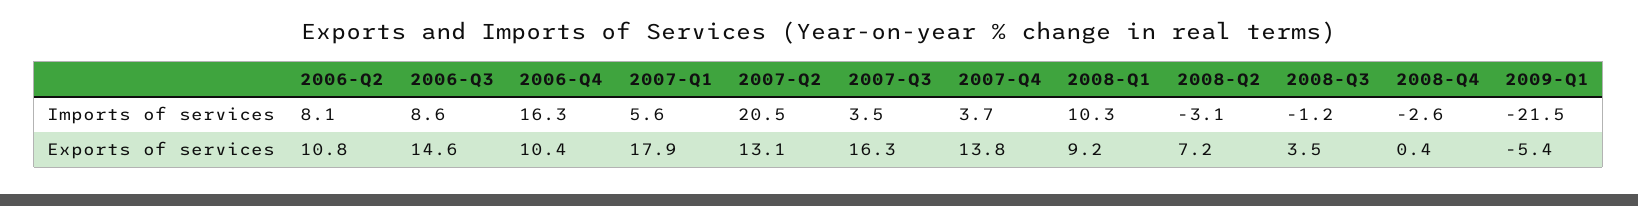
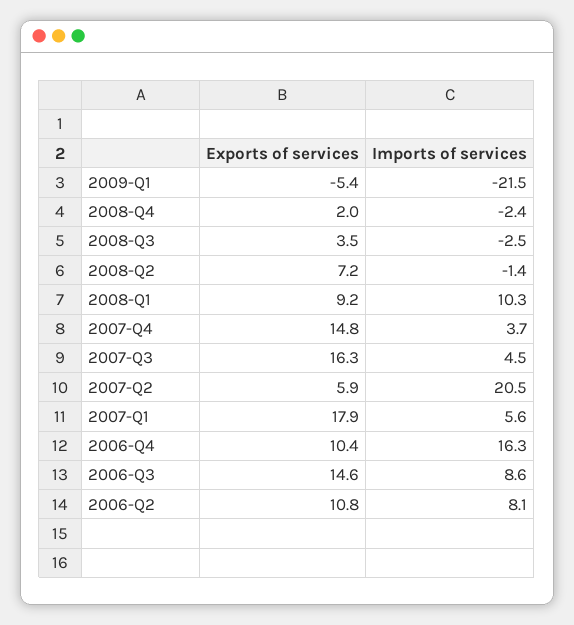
  {
    "2006-Q2": {
      "Imports of services": 8.1,
      "Exports of services": 10.8
    },
    "2006-Q3": {
      "Imports of services": 8.6,
      "Exports of services": 14.6
    },
    "2006-Q4": {
      "Imports of services": 16.3,
      "Exports of services": 10.4
    },
    "2007-Q1": {
      "Imports of services": 5.6,
      "Exports of services": 17.9
    },
    "2007-Q2": {
      "Imports of services": 20.5,
-     "Exports of services": 13.1
+     "Exports of services": 5.9
    },
    "2007-Q3": {
-     "Imports of services": 3.5,
+     "Imports of services": 4.5,
      "Exports of services": 16.3
    },
    "2007-Q4": {
      "Imports of services": 3.7,
-     "Exports of services": 13.8
+     "Exports of services": 14.8
    },
    "2008-Q1": {
      "Imports of services": 10.3,
      "Exports of services": 9.2
    },
    "2008-Q2": {
-     "Imports of services": -3.1,
+     "Imports of services": -1.4,
      "Exports of services": 7.2
    },
    "2008-Q3": {
-     "Imports of services": -1.2,
+     "Imports of services": -2.5,
      "Exports of services": 3.5
    },
    "2008-Q4": {
-     "Imports of services": -2.6,
+     "Imports of services": -2.4,
-     "Exports of services": 0.4
+     "Exports of services": 2
    },
    "2009-Q1": {
      "Imports of services": -21.5,
      "Exports of services": -5.4
    }
  }

